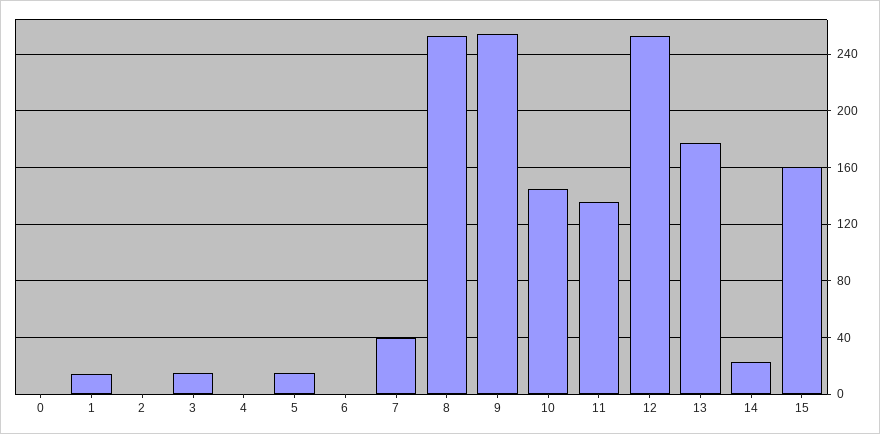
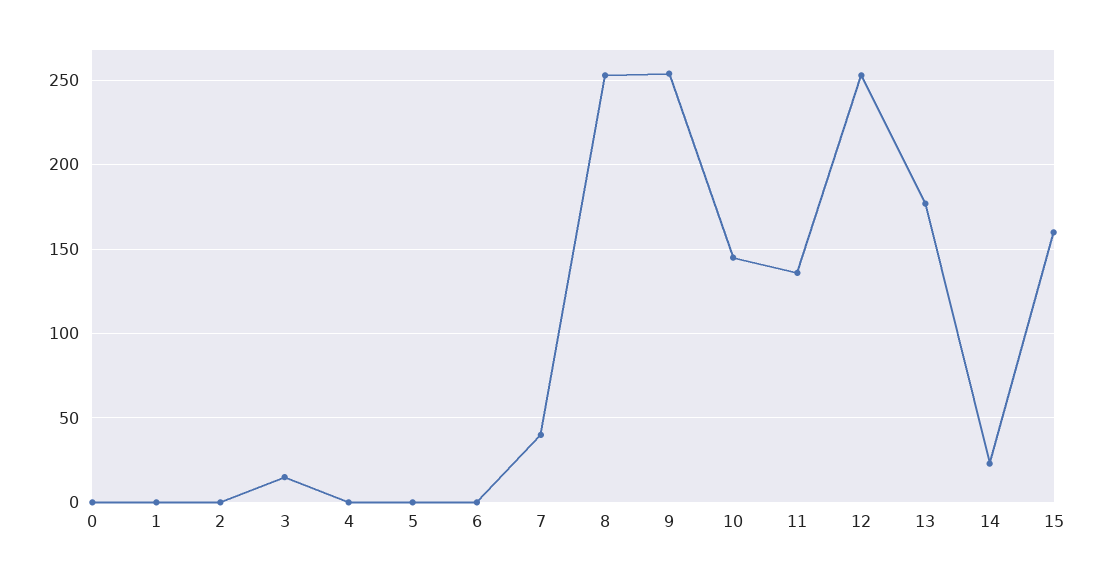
  {
    "0": 0,
-   "1": 15,
+   "1": 0,
    "2": 0,
    "3": 15,
    "4": 0,
-   "5": 15,
+   "5": 0,
    "6": 0,
    "7": 40,
    "8": 255,
    "9": 255,
    "10": 145,
    "11": 135,
    "12": 255,
    "13": 175,
    "14": 25,
    "15": 160
  }

